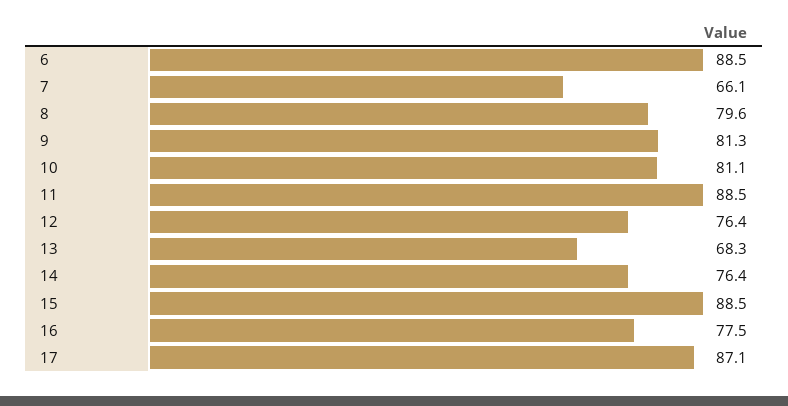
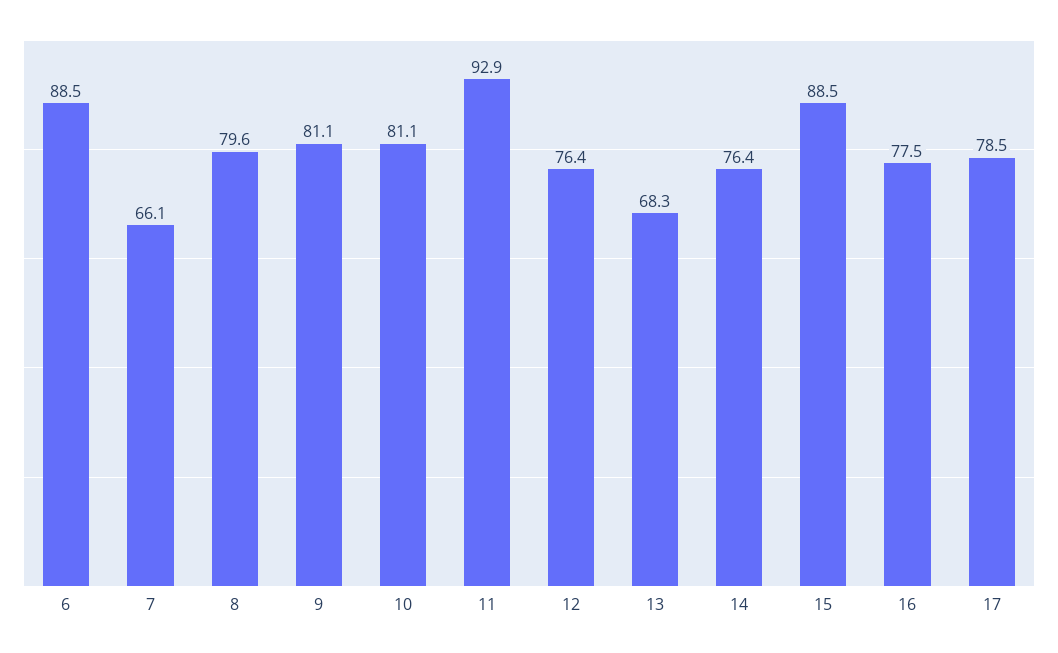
  {
    "6": 88.5,
    "7": 66.1,
    "8": 79.6,
-   "9": 81.3,
+   "9": 81.1,
    "10": 81.1,
-   "11": 88.5,
+   "11": 92.9,
    "12": 76.4,
    "13": 68.3,
    "14": 76.4,
    "15": 88.5,
    "16": 77.5,
-   "17": 87.1
+   "17": 78.5
  }

